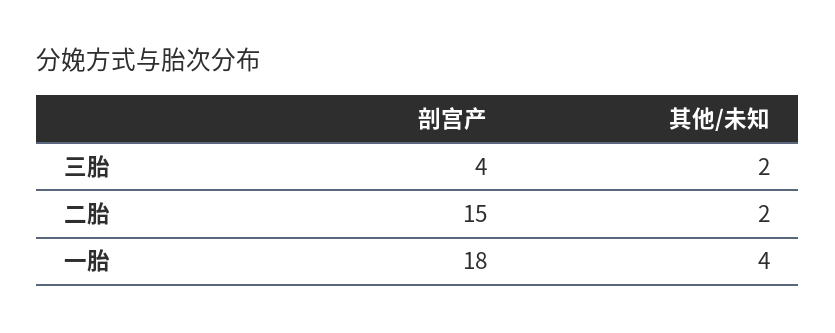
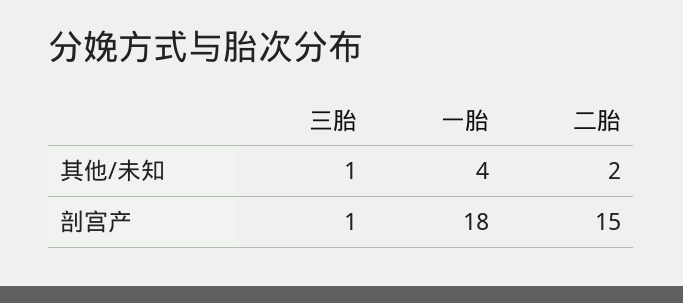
  {
    "剖宫产": {
-     "三胎": 4,
+     "三胎": 1,
      "二胎": 15,
      "一胎": 18
    },
    "其他/未知": {
-     "三胎": 2,
+     "三胎": 1,
      "二胎": 2,
      "一胎": 4
    }
  }

